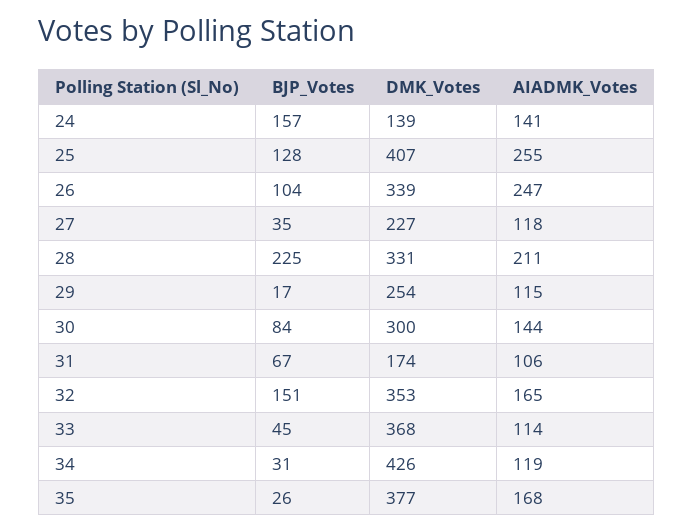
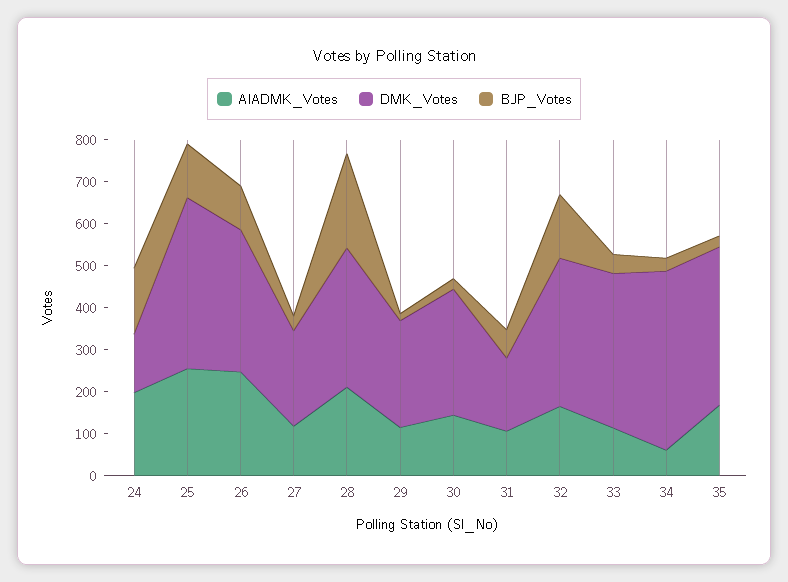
  {
    "BJP_Votes": {
      "24": 157,
      "25": 128,
      "26": 104,
      "27": 35,
      "28": 225,
      "29": 17,
-     "30": 84,
+     "30": 20,
      "31": 67,
      "32": 151,
      "33": 45,
      "34": 31,
      "35": 26
    },
    "DMK_Votes": {
      "24": 139,
      "25": 407,
      "26": 339,
      "27": 227,
      "28": 331,
      "29": 254,
      "30": 300,
      "31": 174,
      "32": 353,
      "33": 368,
      "34": 426,
      "35": 377
    },
    "AIADMK_Votes": {
-     "24": 141,
+     "24": 200,
      "25": 255,
      "26": 247,
      "27": 118,
      "28": 211,
      "29": 115,
      "30": 144,
      "31": 106,
      "32": 165,
      "33": 114,
-     "34": 119,
+     "34": 60,
      "35": 168
    }
  }

